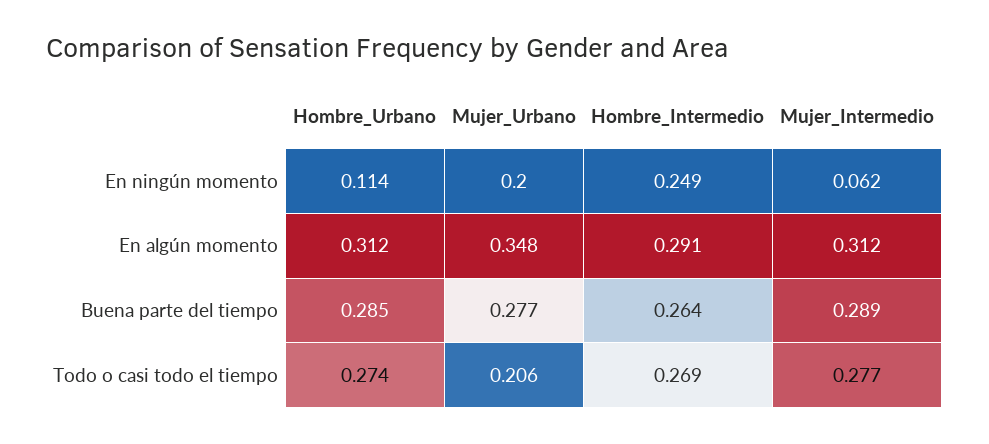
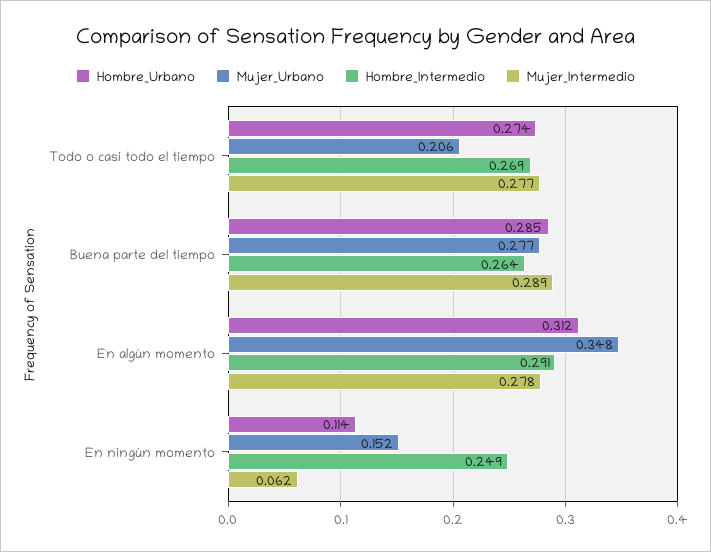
  {
    "Hombre_Urbano": {
      "En ningún momento": 0.114,
      "En algún momento": 0.312,
      "Buena parte del tiempo": 0.285,
      "Todo o casi todo el tiempo": 0.274
    },
    "Mujer_Urbano": {
-     "En ningún momento": 0.2,
+     "En ningún momento": 0.152,
      "En algún momento": 0.348,
      "Buena parte del tiempo": 0.277,
      "Todo o casi todo el tiempo": 0.206
    },
    "Hombre_Intermedio": {
      "En ningún momento": 0.249,
      "En algún momento": 0.291,
      "Buena parte del tiempo": 0.264,
      "Todo o casi todo el tiempo": 0.269
    },
    "Mujer_Intermedio": {
      "En ningún momento": 0.062,
-     "En algún momento": 0.312,
+     "En algún momento": 0.278,
      "Buena parte del tiempo": 0.289,
      "Todo o casi todo el tiempo": 0.277
    }
  }

